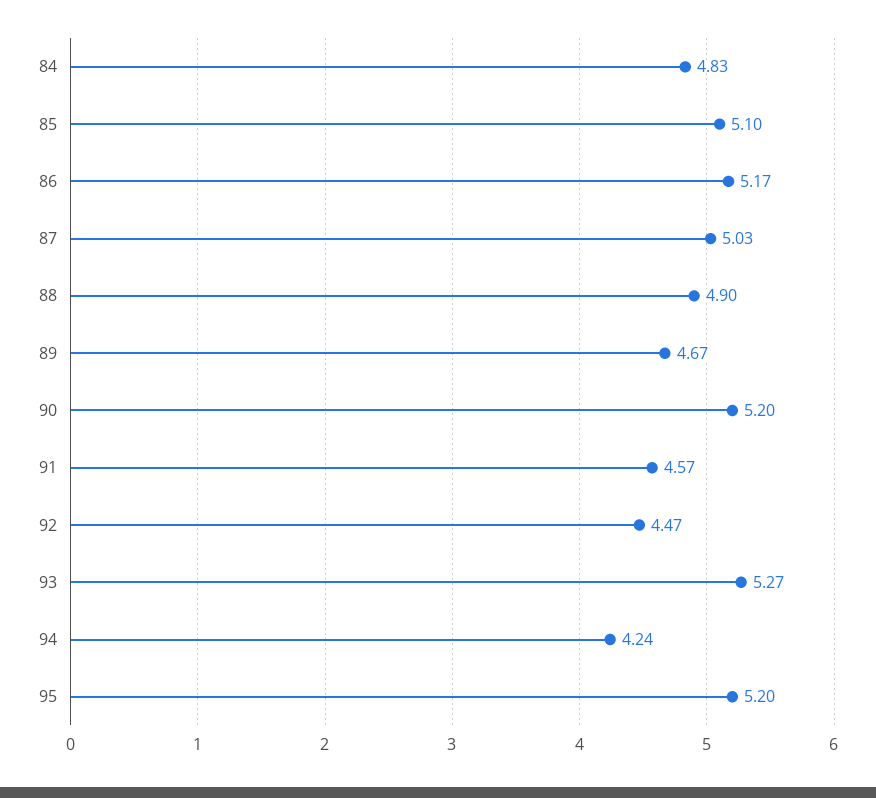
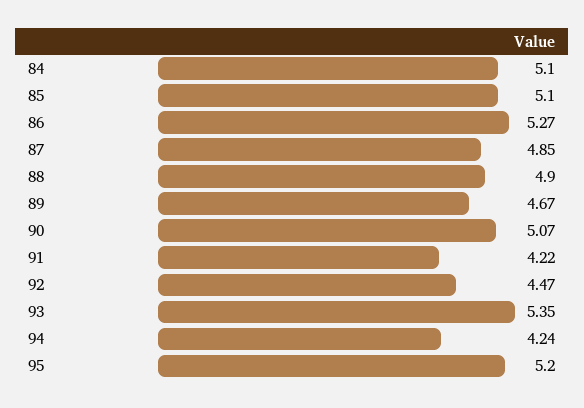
  {
-   "84": 4.83,
+   "84": 5.1,
    "85": 5.1,
-   "86": 5.17,
+   "86": 5.27,
-   "87": 5.03,
+   "87": 4.85,
    "88": 4.9,
    "89": 4.67,
-   "90": 5.2,
+   "90": 5.07,
-   "91": 4.57,
+   "91": 4.22,
    "92": 4.47,
-   "93": 5.27,
+   "93": 5.35,
    "94": 4.24,
    "95": 5.2
  }

